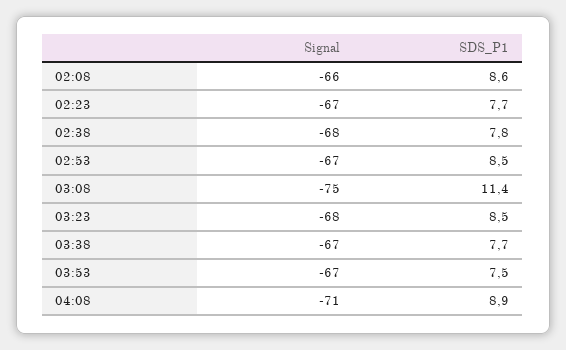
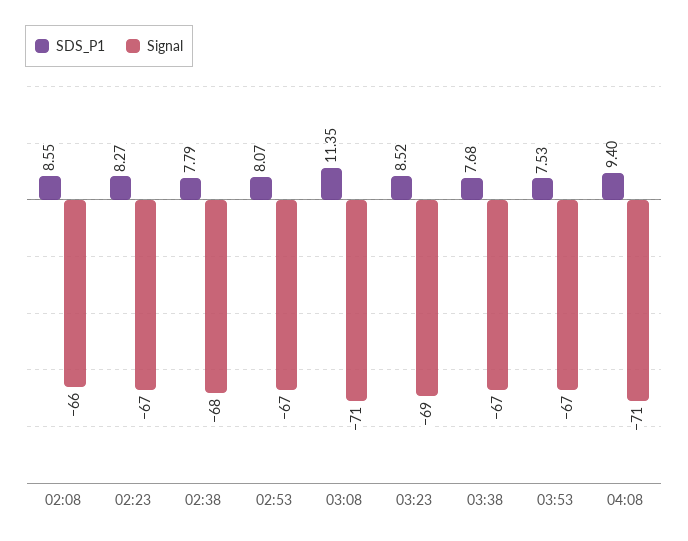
  {
    "Signal": {
      "02:08": -66,
      "02:23": -67,
      "02:38": -68,
      "02:53": -67,
-     "03:08": -75,
+     "03:08": -71,
-     "03:23": -68,
+     "03:23": -69,
      "03:38": -67,
      "03:53": -67,
      "04:08": -71
    },
    "SDS_P1": {
      "02:08": 8.55,
-     "02:23": 7.7,
+     "02:23": 8.27,
      "02:38": 7.79,
-     "02:53": 8.5,
+     "02:53": 8.07,
      "03:08": 11.35,
      "03:23": 8.52,
      "03:38": 7.68,
      "03:53": 7.53,
-     "04:08": 8.9
+     "04:08": 9.4
    }
  }

